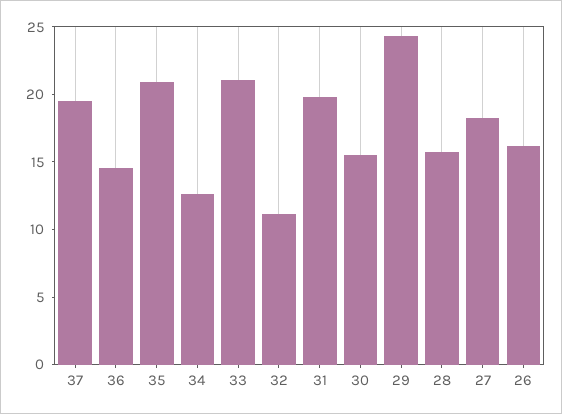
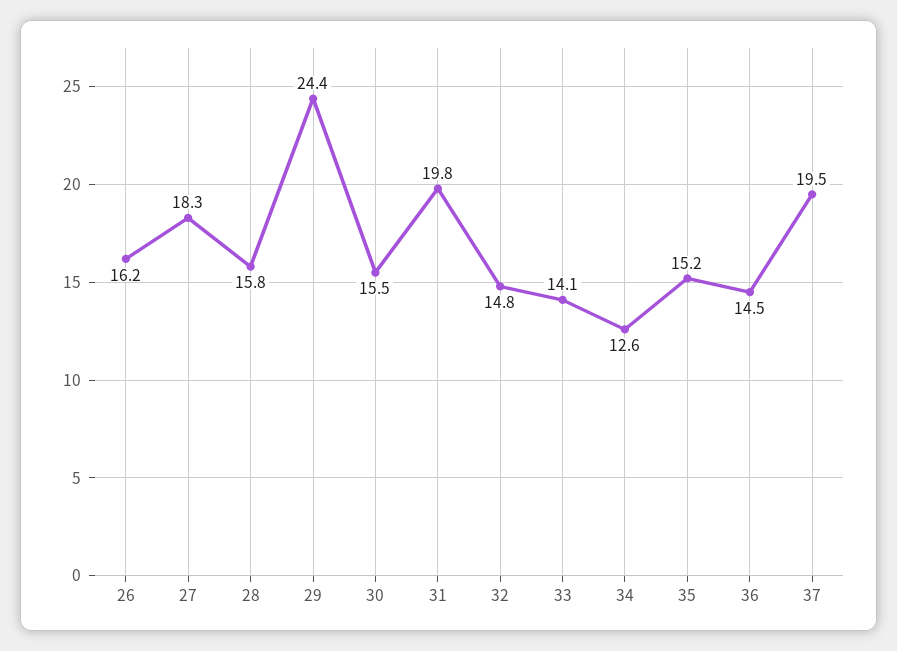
  {
    "37": 19.5,
    "36": 14.5,
-   "35": 21,
+   "35": 15.2,
    "34": 12.6,
-   "33": 21,
+   "33": 14.1,
-   "32": 11,
+   "32": 14.8,
    "31": 19.8,
    "30": 15.5,
    "29": 24.4,
    "28": 15.8,
    "27": 18.3,
    "26": 16.2
  }

